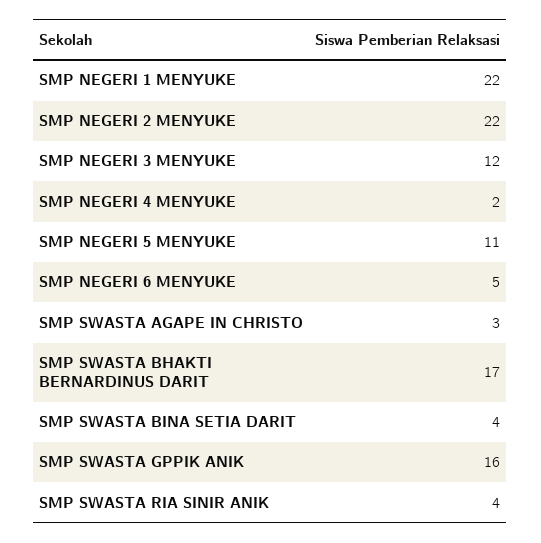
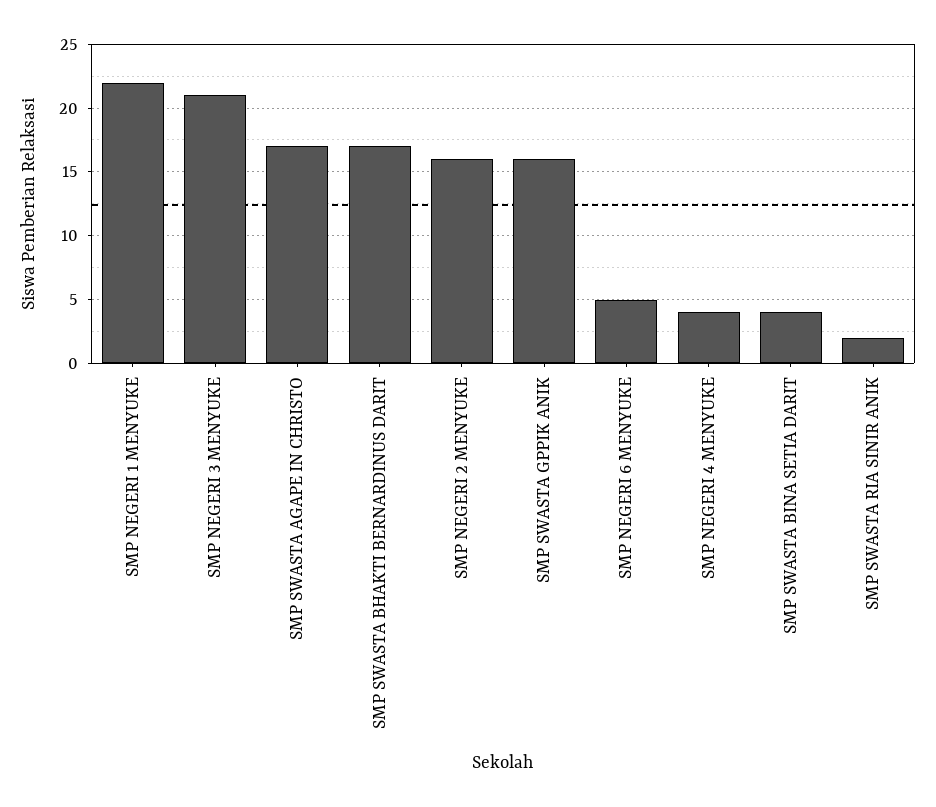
  {
    "SMP NEGERI 1 MENYUKE": 22,
-   "SMP NEGERI 2 MENYUKE": 22,
+   "SMP NEGERI 2 MENYUKE": 16,
-   "SMP NEGERI 3 MENYUKE": 12,
+   "SMP NEGERI 3 MENYUKE": 21,
-   "SMP NEGERI 4 MENYUKE": 2,
+   "SMP NEGERI 4 MENYUKE": 4,
-   "SMP NEGERI 5 MENYUKE": 11,
    "SMP NEGERI 6 MENYUKE": 5,
-   "SMP SWASTA AGAPE IN CHRISTO": 3,
+   "SMP SWASTA AGAPE IN CHRISTO": 17,
    "SMP SWASTA BHAKTI BERNARDINUS DARIT": 17,
    "SMP SWASTA BINA SETIA DARIT": 4,
    "SMP SWASTA GPPIK ANIK": 16,
-   "SMP SWASTA RIA SINIR ANIK": 4
+   "SMP SWASTA RIA SINIR ANIK": 2
  }

